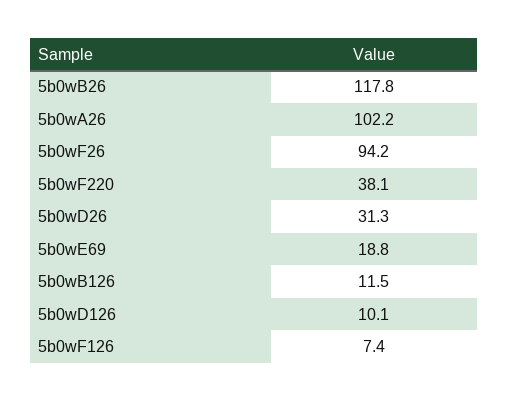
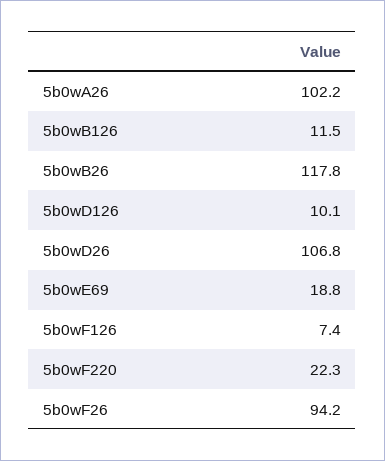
  {
    "5b0wB26": 117.8,
    "5b0wA26": 102.2,
    "5b0wF26": 94.2,
-   "5b0wF220": 38.1,
+   "5b0wF220": 22.3,
-   "5b0wD26": 31.3,
+   "5b0wD26": 106.8,
    "5b0wE69": 18.8,
    "5b0wB126": 11.5,
    "5b0wD126": 10.1,
    "5b0wF126": 7.4
  }

